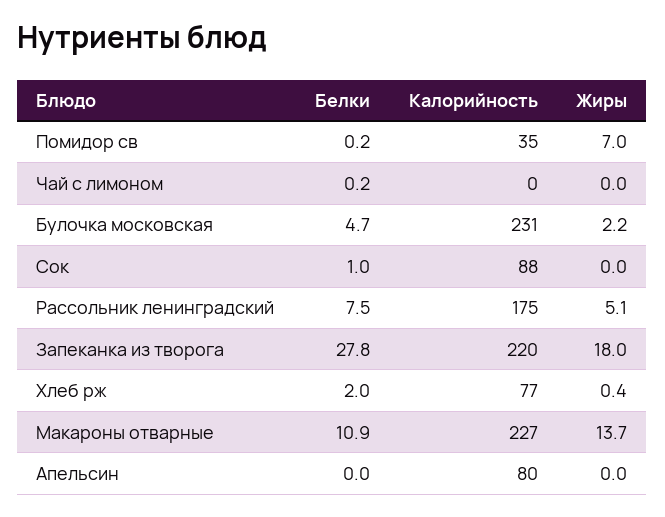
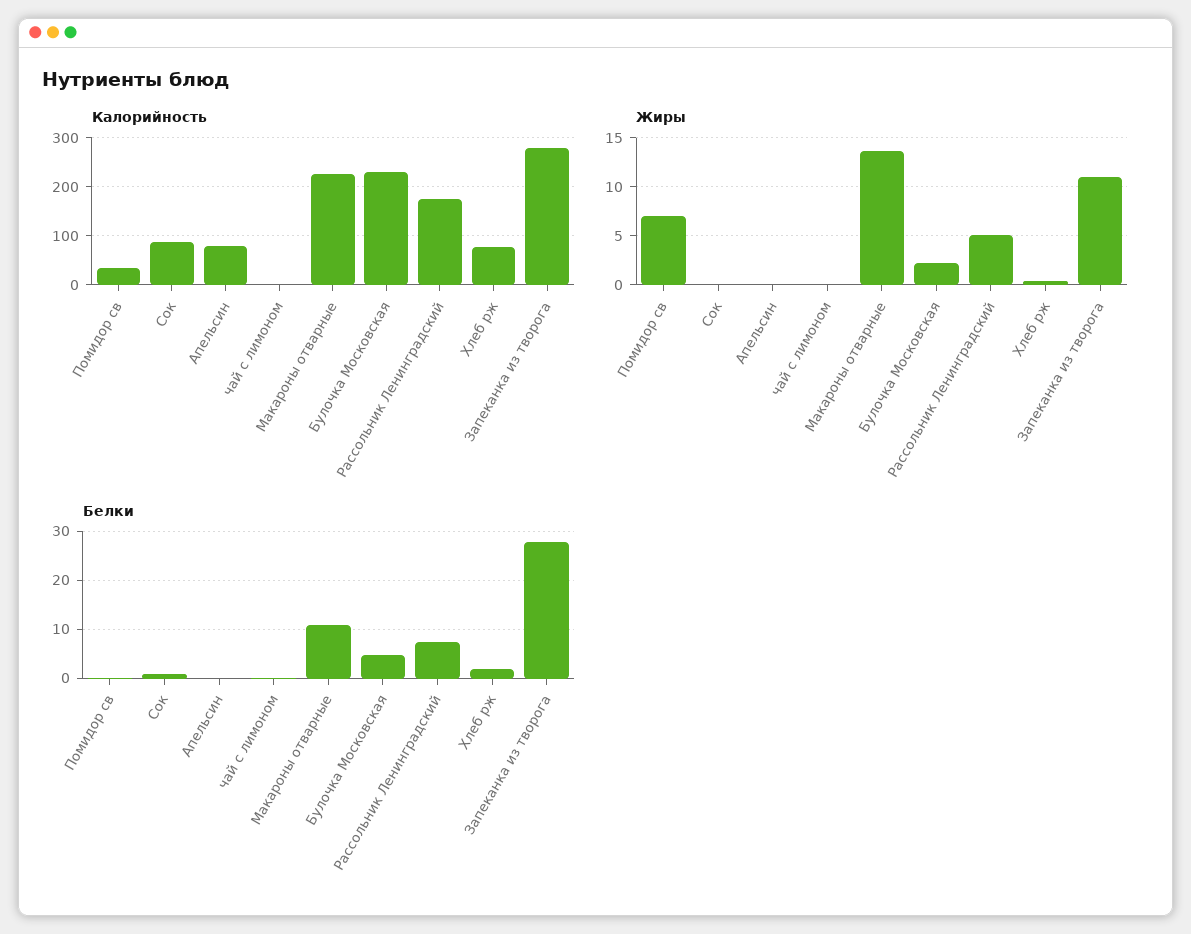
  {
    "Белки": {
      "Помидор св": 0.2,
      "Чай с лимоном": 0.2,
      "Булочка московская": 4.7,
      "Сок": 1,
      "Рассольник ленинградский": 7.5,
      "Запеканка из творога": 27.8,
      "Хлеб рж": 2,
      "Макароны отварные": 10.9,
      "Апельсин": 0
    },
    "Калорийность": {
      "Помидор св": 35,
      "Чай с лимоном": 0,
      "Булочка московская": 231,
      "Сок": 88,
      "Рассольник ленинградский": 175,
-     "Запеканка из творога": 220,
+     "Запеканка из творога": 280,
      "Хлеб рж": 77,
      "Макароны отварные": 227,
      "Апельсин": 80
    },
    "Жиры": {
      "Помидор св": 7,
      "Чай с лимоном": 0,
      "Булочка московская": 2.2,
      "Сок": 0,
      "Рассольник ленинградский": 5.1,
-     "Запеканка из творога": 18,
+     "Запеканка из творога": 11,
      "Хлеб рж": 0.4,
      "Макароны отварные": 13.7,
      "Апельсин": 0
    }
  }

